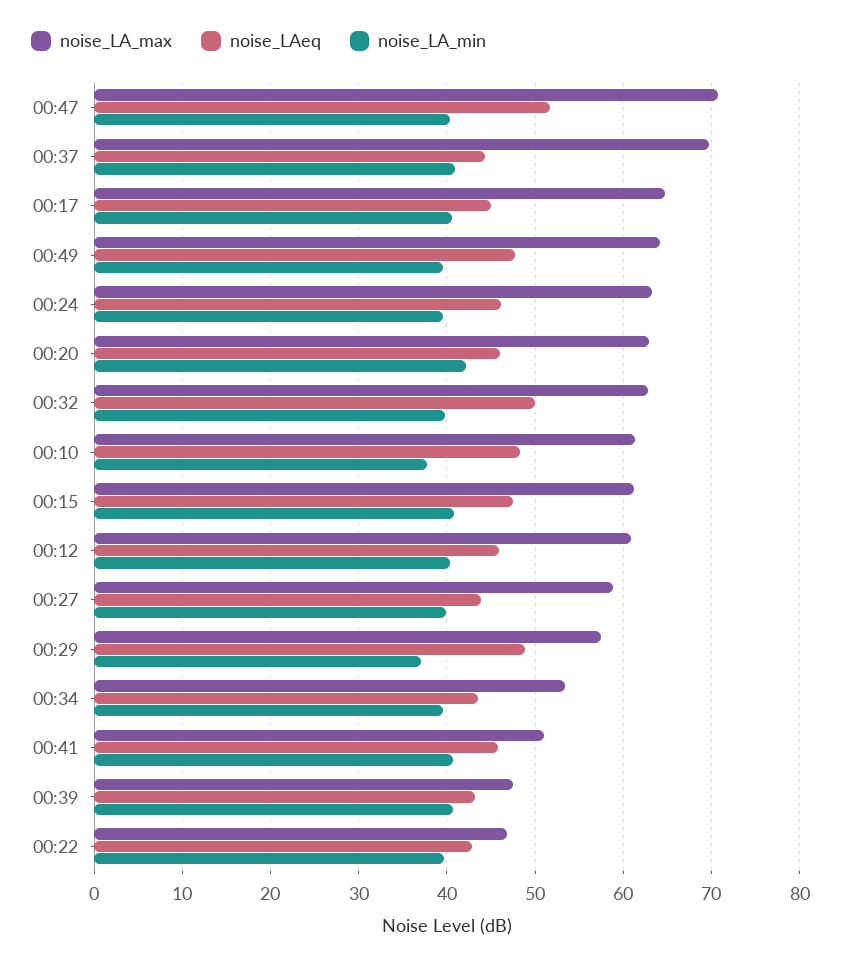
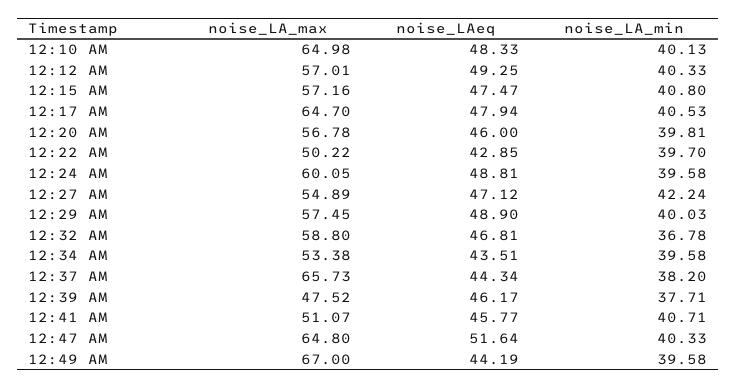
  {
    "noise_LA_max": {
-     "00:47": 71,
+     "00:47": 64.8,
-     "00:37": 70,
+     "00:37": 65.73,
      "00:17": 64.7,
-     "00:49": 64,
+     "00:49": 67,
-     "00:24": 63,
+     "00:24": 60.05,
-     "00:20": 63,
+     "00:20": 56.78,
-     "00:32": 63,
+     "00:32": 58.8,
-     "00:10": 61,
+     "00:10": 64.98,
-     "00:15": 61,
+     "00:15": 57.16,
-     "00:12": 61,
+     "00:12": 57.01,
-     "00:27": 59,
+     "00:27": 54.89,
      "00:29": 57.45,
      "00:34": 53.38,
      "00:41": 51.07,
      "00:39": 47.52,
-     "00:22": 47
+     "00:22": 50.22
    },
    "noise_LAeq": {
      "00:47": 51.64,
      "00:37": 44.34,
-     "00:17": 45,
+     "00:17": 47.94,
-     "00:49": 48,
+     "00:49": 44.19,
-     "00:24": 46,
+     "00:24": 48.81,
      "00:20": 46,
-     "00:32": 50,
+     "00:32": 46.81,
      "00:10": 48.33,
      "00:15": 47.47,
-     "00:12": 46,
+     "00:12": 49.25,
-     "00:27": 44,
+     "00:27": 47.12,
      "00:29": 48.9,
      "00:34": 43.51,
      "00:41": 45.77,
-     "00:39": 43,
+     "00:39": 46.17,
      "00:22": 42.85
    },
    "noise_LA_min": {
      "00:47": 40.33,
-     "00:37": 41,
+     "00:37": 38.2,
      "00:17": 40.53,
      "00:49": 39.58,
      "00:24": 39.58,
-     "00:20": 42,
+     "00:20": 39.81,
-     "00:32": 40,
+     "00:32": 36.78,
-     "00:10": 38,
+     "00:10": 40.13,
      "00:15": 40.8,
      "00:12": 40.33,
-     "00:27": 40,
+     "00:27": 42.24,
-     "00:29": 37,
+     "00:29": 40.03,
      "00:34": 39.58,
      "00:41": 40.71,
-     "00:39": 41,
+     "00:39": 37.71,
      "00:22": 39.7
    }
  }

